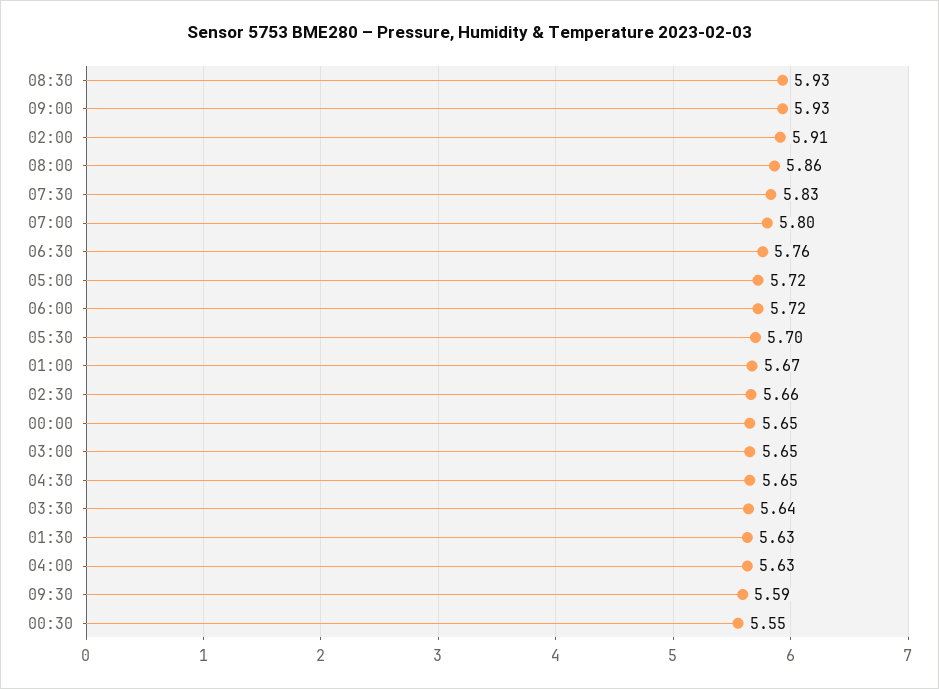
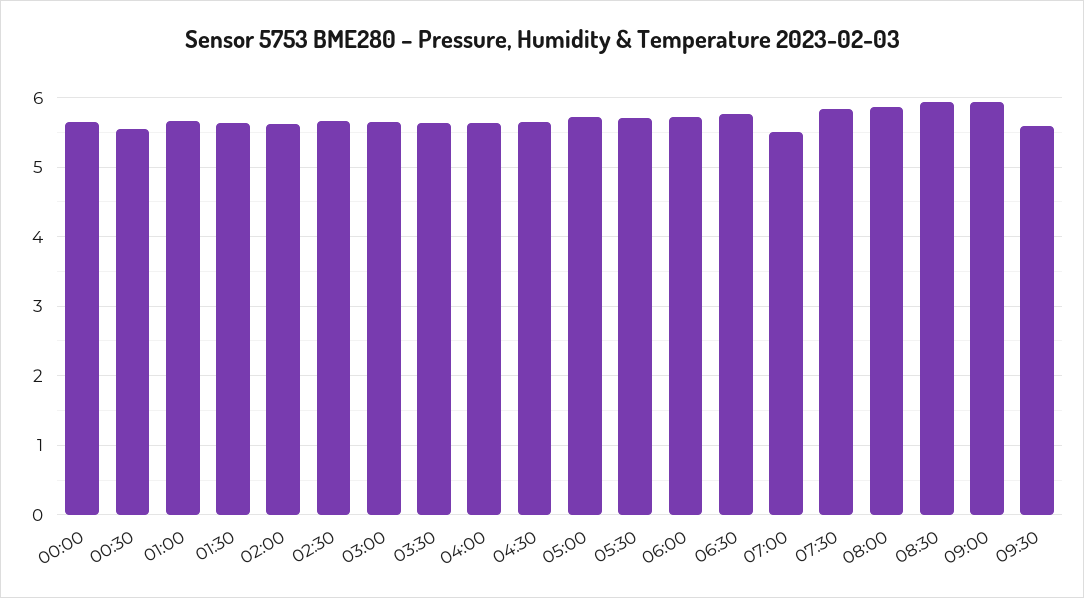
  {
    "08:30": 5.93,
    "09:00": 5.93,
-   "02:00": 5.91,
+   "02:00": 5.6,
    "08:00": 5.86,
    "07:30": 5.83,
-   "07:00": 5.8,
+   "07:00": 5.5,
    "06:30": 5.76,
    "05:00": 5.72,
    "06:00": 5.72,
    "05:30": 5.7,
    "01:00": 5.67,
    "02:30": 5.66,
    "00:00": 5.65,
    "03:00": 5.65,
    "04:30": 5.65,
    "03:30": 5.64,
    "01:30": 5.63,
    "04:00": 5.63,
    "09:30": 5.59,
    "00:30": 5.55
  }

